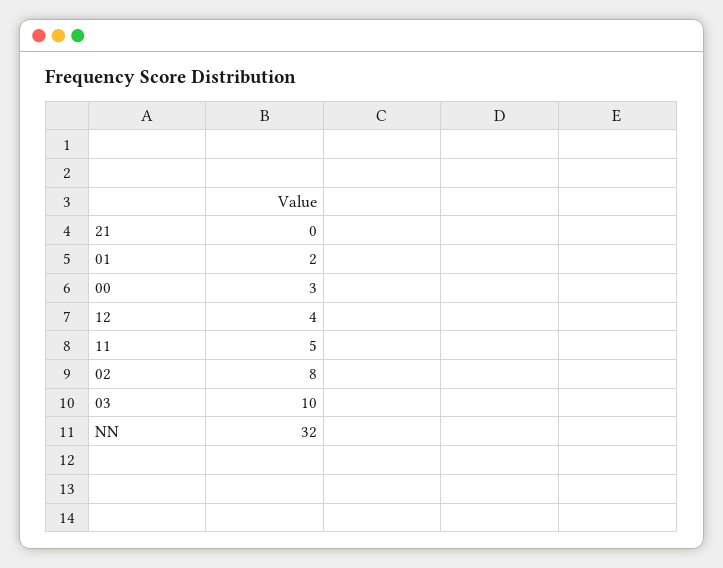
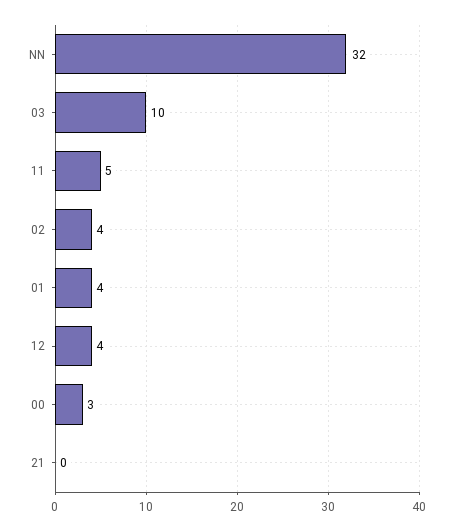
  {
    "21": 0,
-   "01": 2,
+   "01": 4,
    "00": 3,
    "12": 4,
    "11": 5,
-   "02": 8,
+   "02": 4,
    "03": 10,
    "NN": 32
  }

